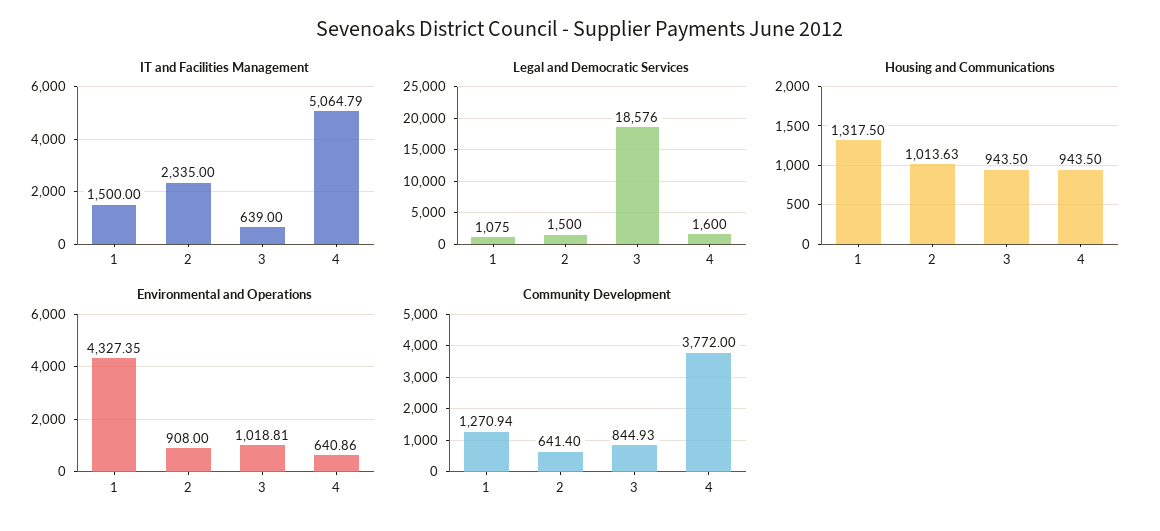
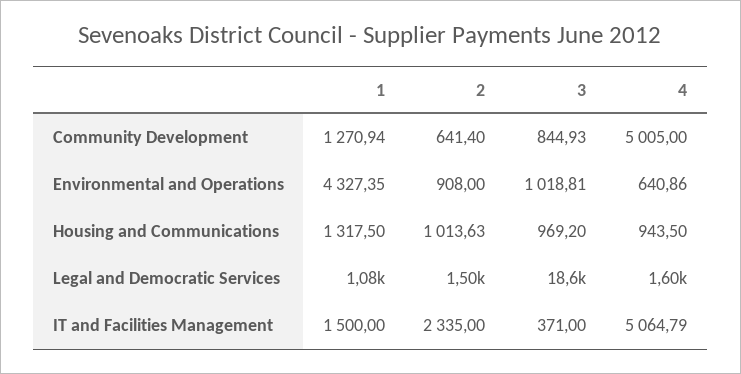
  {
    "IT and Facilities Management": {
      "1": 1500,
      "2": 2335,
-     "3": 639,
+     "3": 371,
      "4": 5064.79
    },
    "Legal and Democratic Services": {
      "1": 1075,
      "2": 1500,
      "3": 18576,
      "4": 1600
    },
    "Housing and Communications": {
      "1": 1317.5,
      "2": 1013.63,
-     "3": 943.5,
+     "3": 969.2,
      "4": 943.5
    },
    "Environmental and Operations": {
      "1": 4327.35,
      "2": 908,
      "3": 1018.81,
      "4": 640.86
    },
    "Community Development": {
      "1": 1270.94,
      "2": 641.4,
      "3": 844.93,
-     "4": 3772
+     "4": 5005
    }
  }

